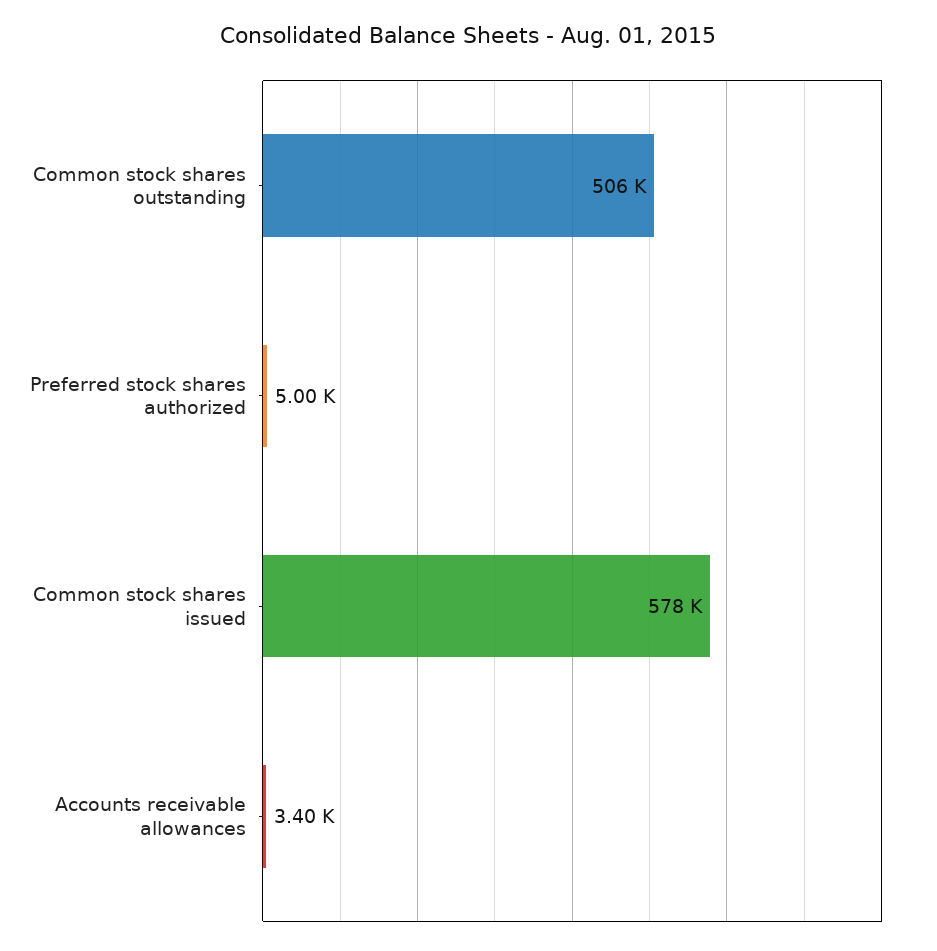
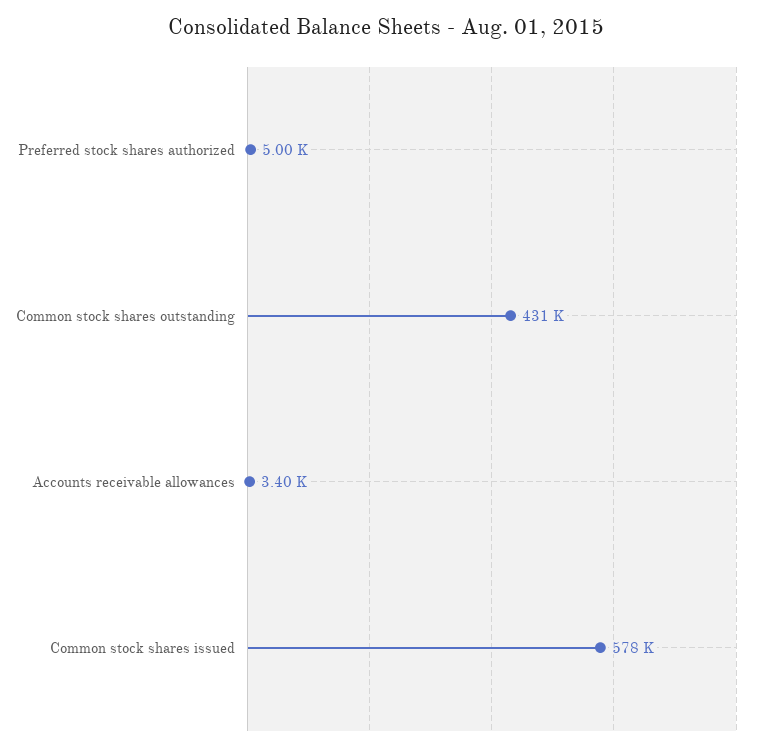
  {
-   "Common stock shares outstanding": 506000,
+   "Common stock shares outstanding": 431000,
    "Preferred stock shares authorized": 5000,
    "Common stock shares issued": 578000,
    "Accounts receivable allowances": 3400
  }

